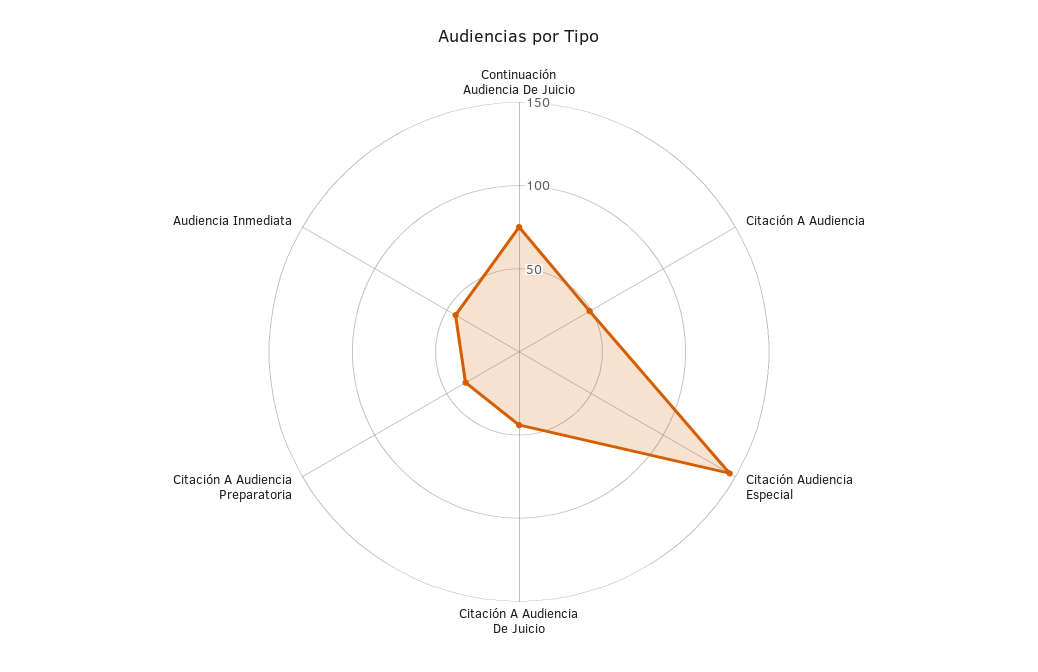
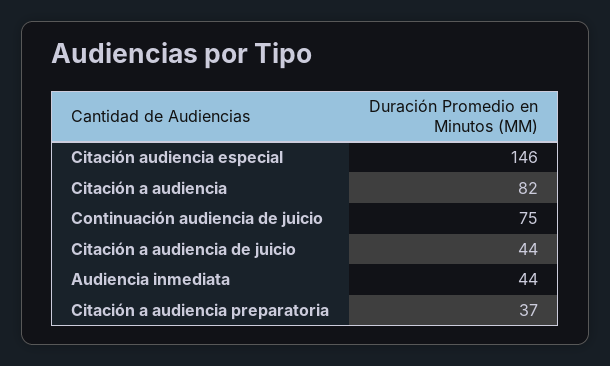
  {
    "Continuación Audiencia De Juicio": 75,
-   "Citación A Audiencia": 50,
+   "Citación A Audiencia": 82,
    "Citación Audiencia Especial": 146,
    "Citación A Audiencia De Juicio": 44,
    "Citación A Audiencia Preparatoria": 37,
    "Audiencia Inmediata": 44
  }

